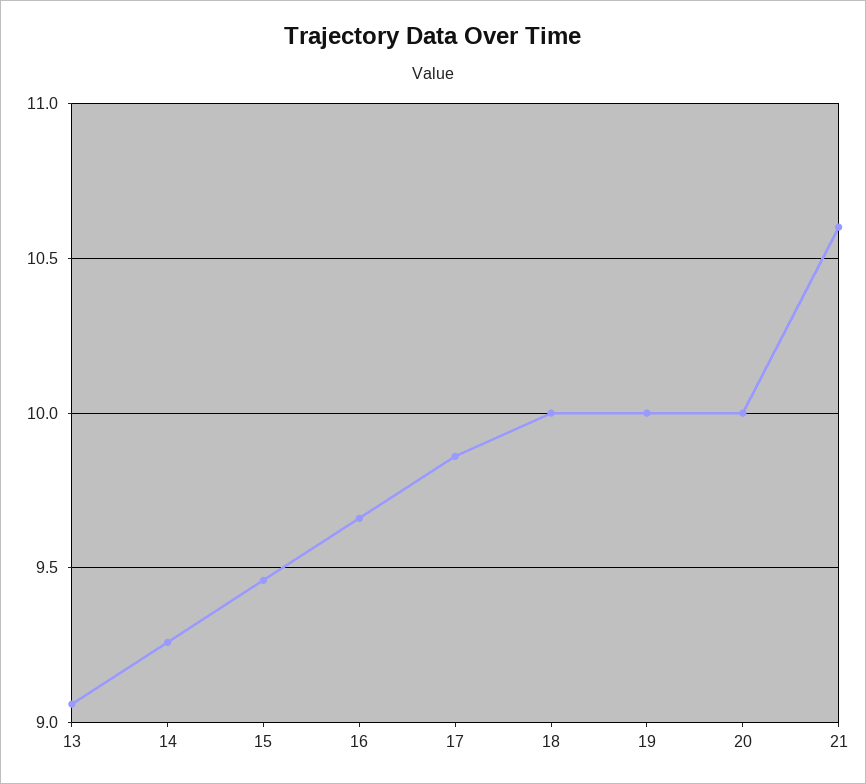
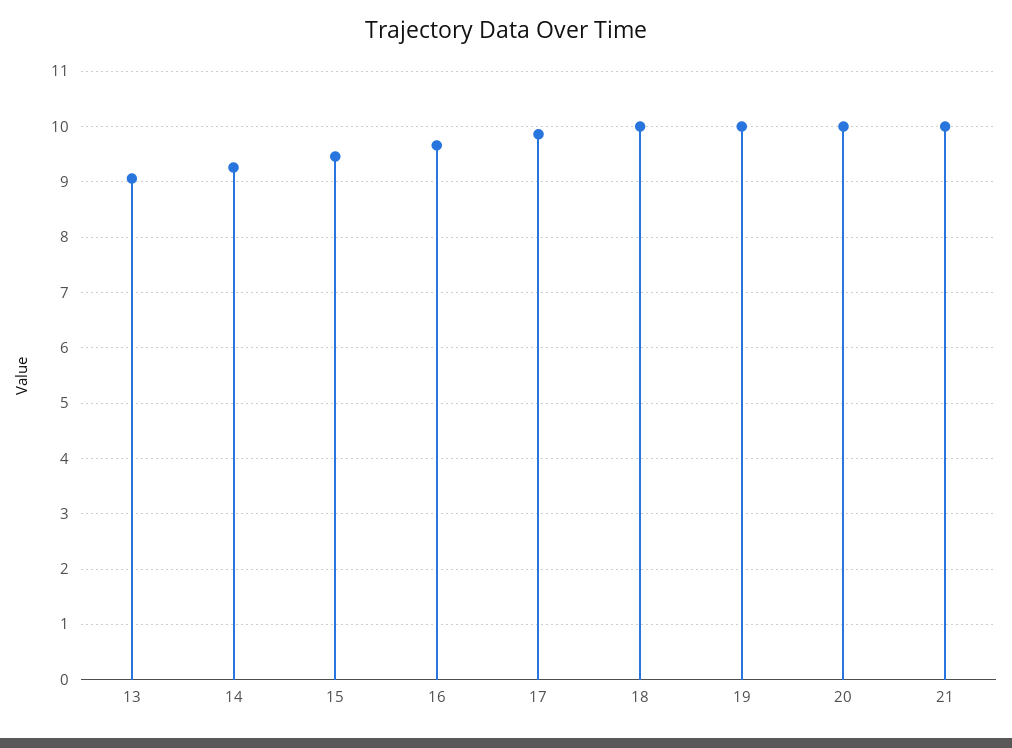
  {
    "13": 9.05,
    "14": 9.25,
    "15": 9.45,
    "16": 9.65,
    "17": 9.85,
    "18": 10,
    "19": 10,
    "20": 10,
-   "21": 10.6
+   "21": 10
  }

